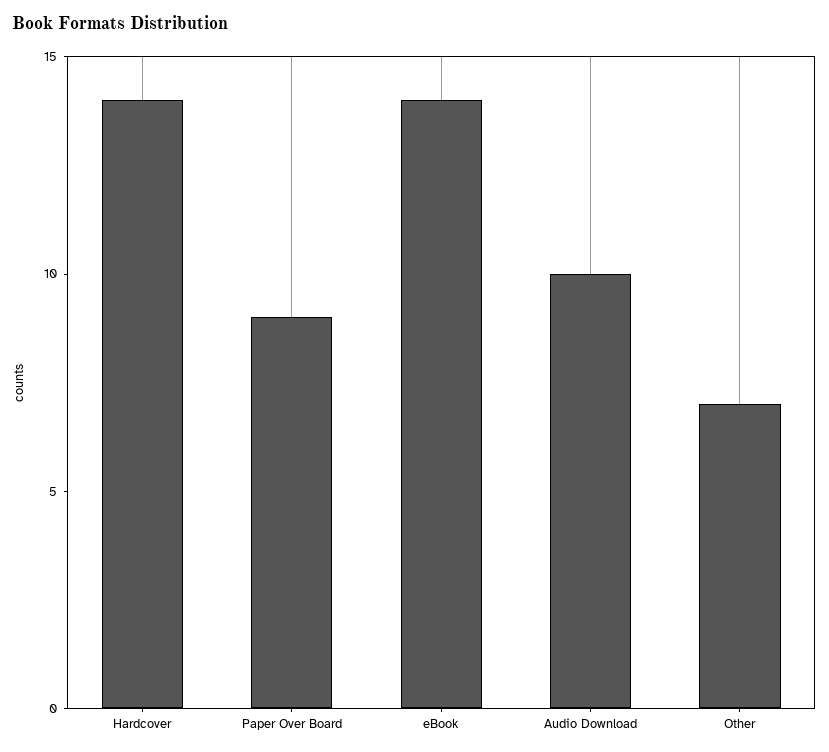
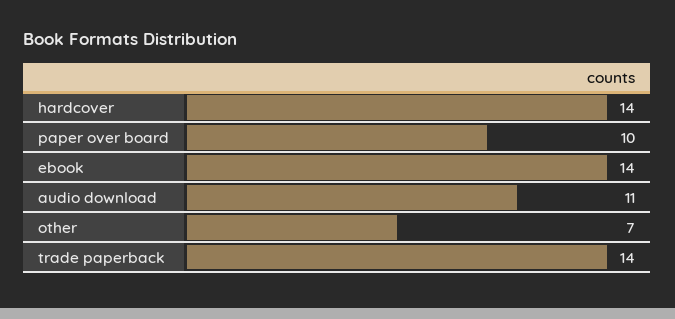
  {
    "Hardcover": 14,
-   "Paper Over Board": 9,
+   "Paper Over Board": 10,
    "eBook": 14,
-   "Audio Download": 10,
+   "Audio Download": 11,
-   "Other": 7
+   "Other": 7,
+   "trade paperback": 14
  }

